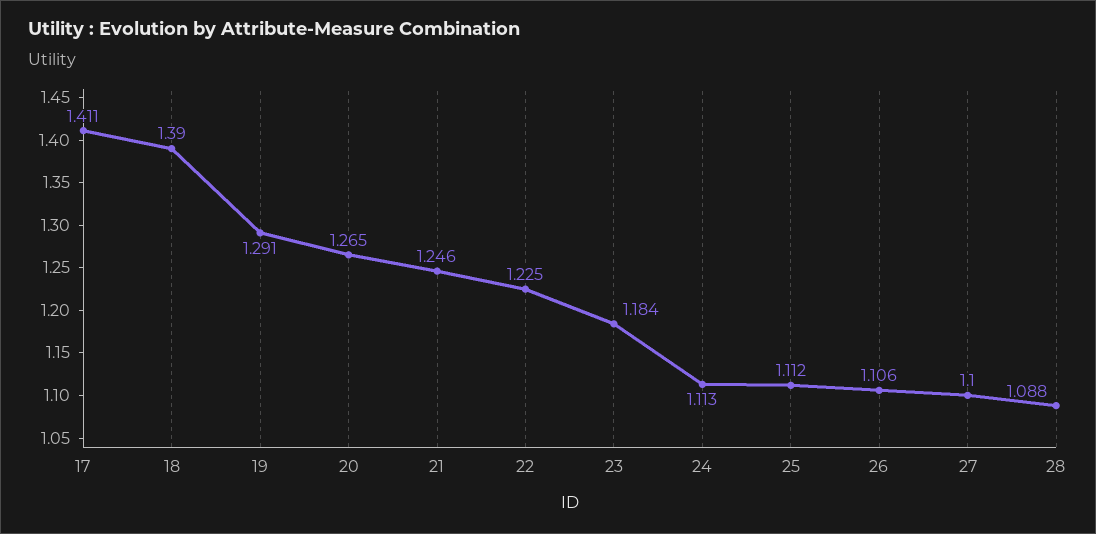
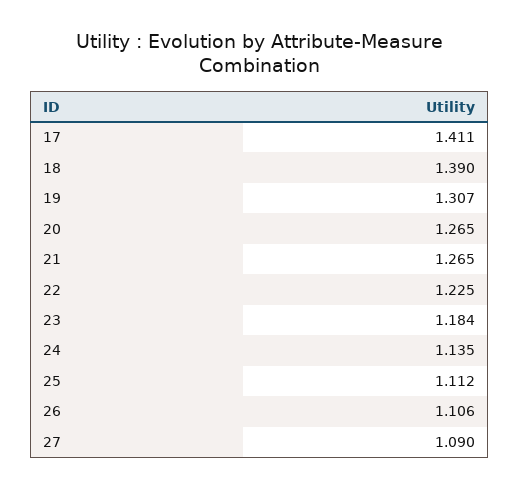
  {
    "17": 1.411,
    "18": 1.39,
-   "19": 1.291,
+   "19": 1.307,
    "20": 1.265,
-   "21": 1.246,
+   "21": 1.265,
    "22": 1.225,
    "23": 1.184,
-   "24": 1.113,
+   "24": 1.135,
    "25": 1.112,
    "26": 1.106,
-   "27": 1.1,
+   "27": 1.09
-   "28": 1.088
  }

